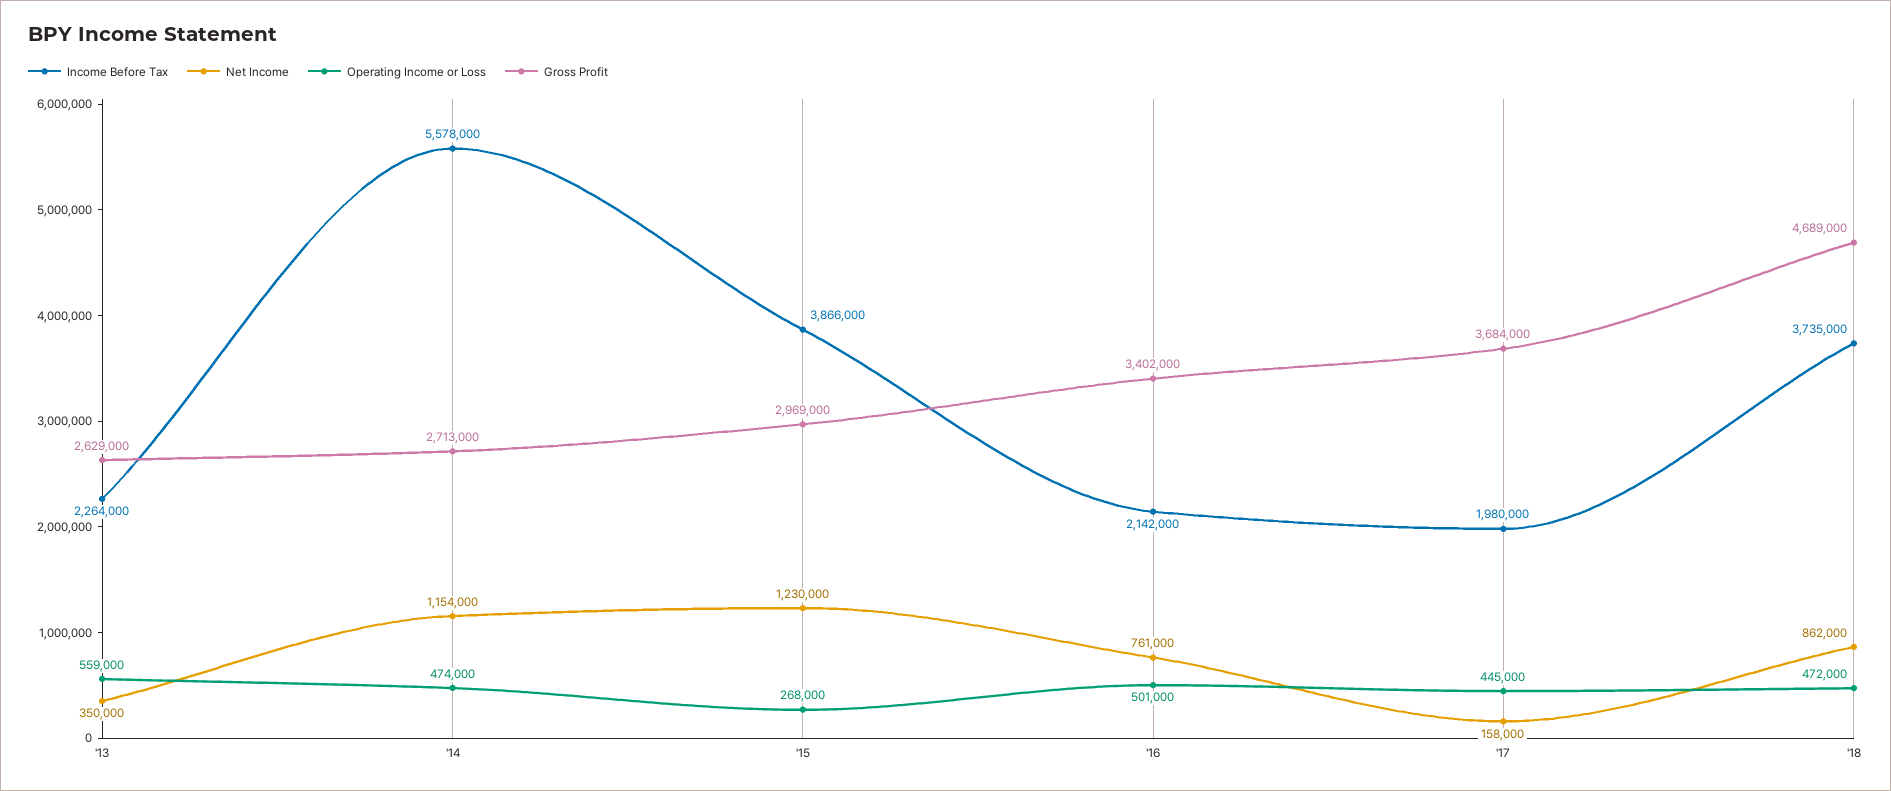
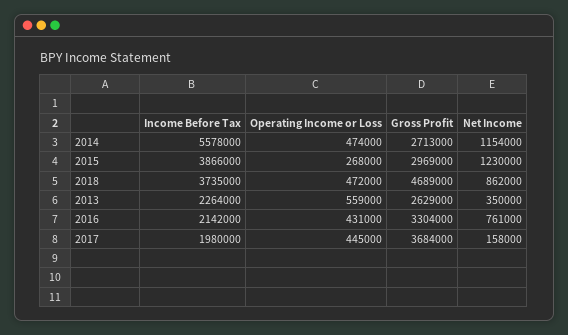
  {
    "Income Before Tax": {
      "'13": 2264000,
      "'14": 5578000,
      "'15": 3866000,
      "'16": 2142000,
      "'17": 1980000,
      "'18": 3735000
    },
    "Net Income": {
      "'13": 350000,
      "'14": 1154000,
      "'15": 1230000,
      "'16": 761000,
      "'17": 158000,
      "'18": 862000
    },
    "Operating Income or Loss": {
      "'13": 559000,
      "'14": 474000,
      "'15": 268000,
-     "'16": 501000,
+     "'16": 431000,
      "'17": 445000,
      "'18": 472000
    },
    "Gross Profit": {
      "'13": 2629000,
      "'14": 2713000,
      "'15": 2969000,
-     "'16": 3402000,
+     "'16": 3304000,
      "'17": 3684000,
      "'18": 4689000
    }
  }

